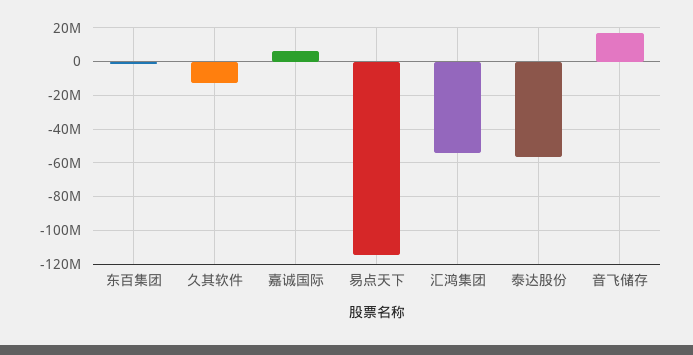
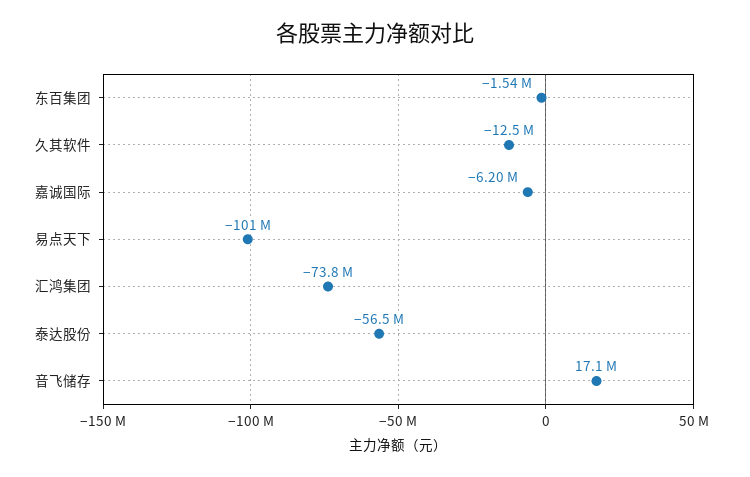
  {
    "东百集团": -1540000,
    "久其软件": -12500000,
-   "嘉诚国际": 5000000,
+   "嘉诚国际": -6200000,
-   "易点天下": -115000000,
+   "易点天下": -101000000,
-   "汇鸿集团": -55000000,
+   "汇鸿集团": -73800000,
    "泰达股份": -56500000,
    "音飞储存": 17100000
  }

